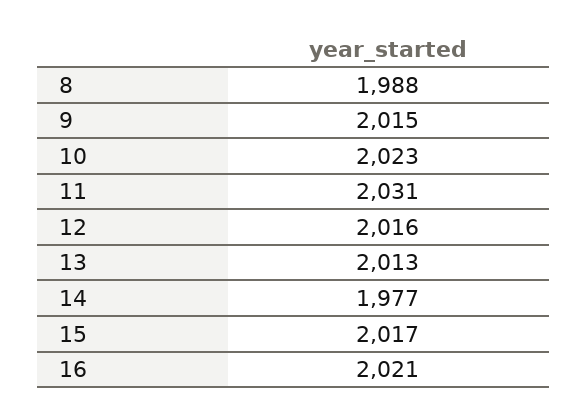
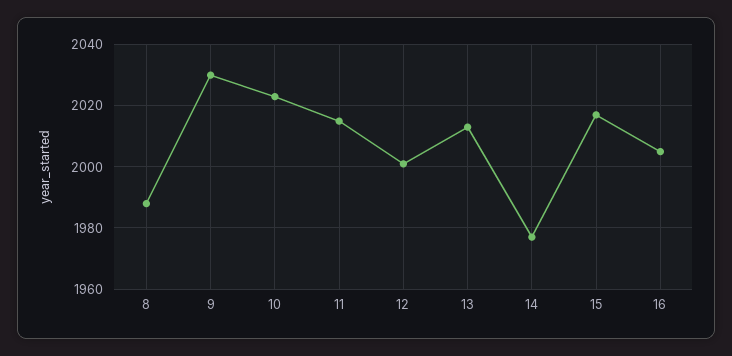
  {
    "8": 1988,
-   "9": 2015,
+   "9": 2030,
    "10": 2023,
-   "11": 2031,
+   "11": 2015,
-   "12": 2016,
+   "12": 2000,
    "13": 2013,
    "14": 1977,
    "15": 2017,
-   "16": 2021
+   "16": 2005
  }

